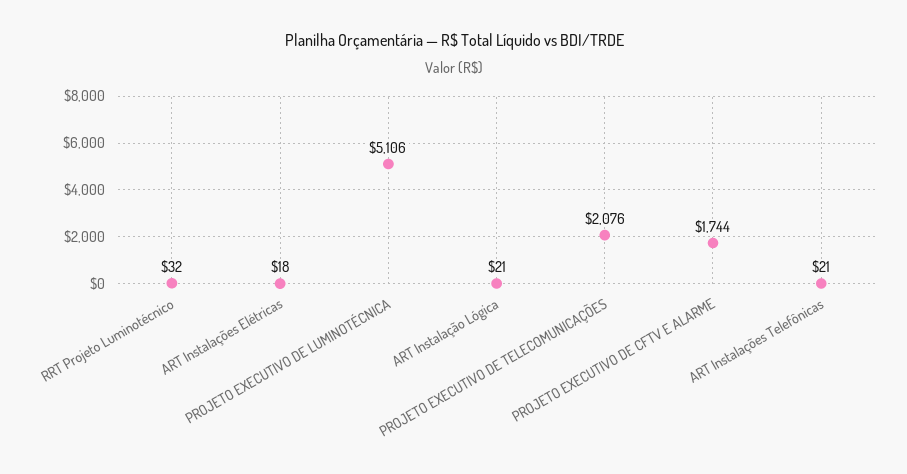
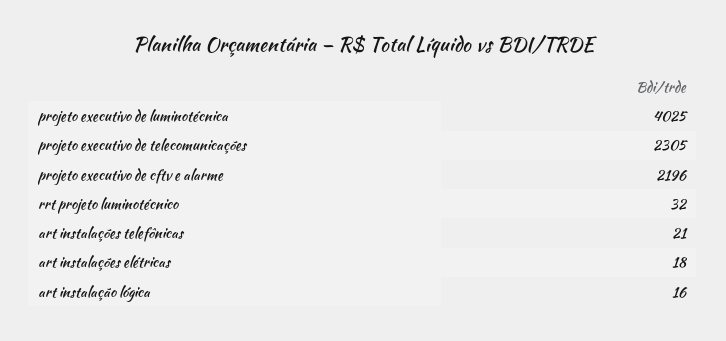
  {
    "RRT Projeto Luminotécnico": 32,
    "ART Instalações Elétricas": 18,
-   "PROJETO EXECUTIVO DE LUMINOTÉCNICA": 5106,
+   "PROJETO EXECUTIVO DE LUMINOTÉCNICA": 4025,
-   "ART Instalação Lógica": 21,
+   "ART Instalação Lógica": 16,
-   "PROJETO EXECUTIVO DE TELECOMUNICAÇÕES": 2076,
+   "PROJETO EXECUTIVO DE TELECOMUNICAÇÕES": 2305,
-   "PROJETO EXECUTIVO DE CFTV E ALARME": 1744,
+   "PROJETO EXECUTIVO DE CFTV E ALARME": 2196,
    "ART Instalações Telefônicas": 21
  }

